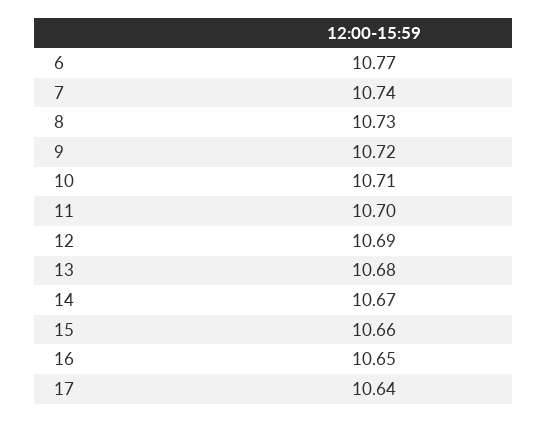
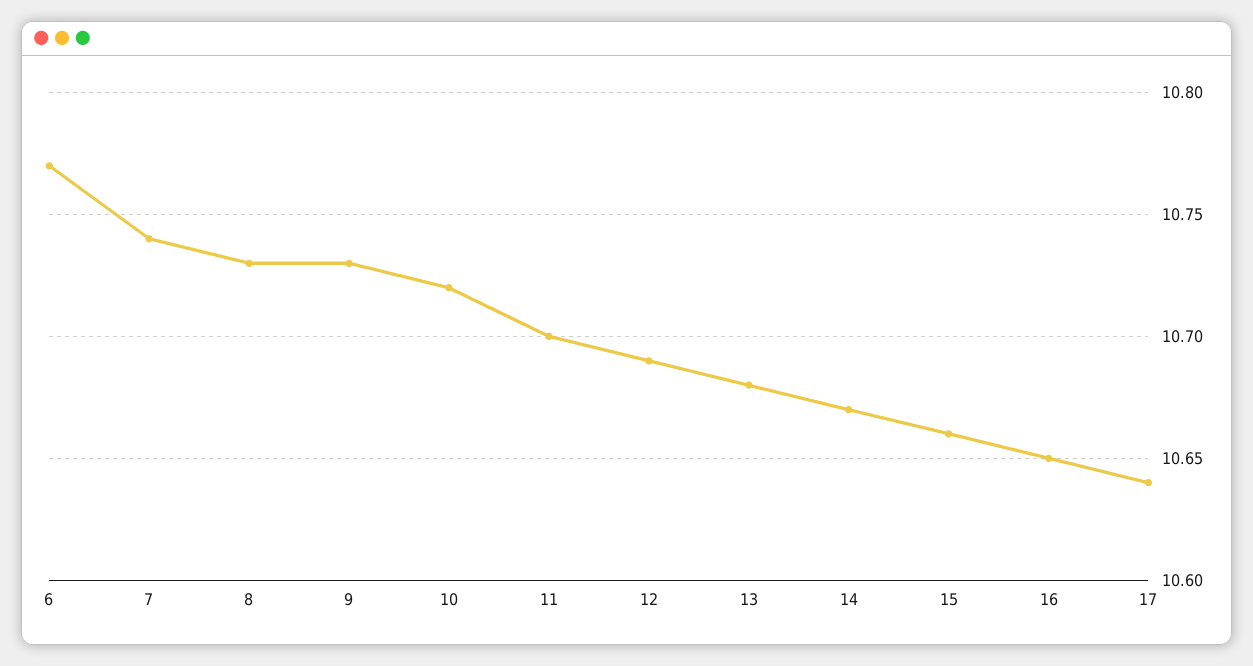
  {
    "6": 10.77,
    "7": 10.74,
    "8": 10.73,
-   "9": 10.72,
+   "9": 10.73,
-   "10": 10.71,
+   "10": 10.72,
    "11": 10.7,
    "12": 10.69,
    "13": 10.68,
    "14": 10.67,
    "15": 10.66,
    "16": 10.65,
    "17": 10.64
  }

